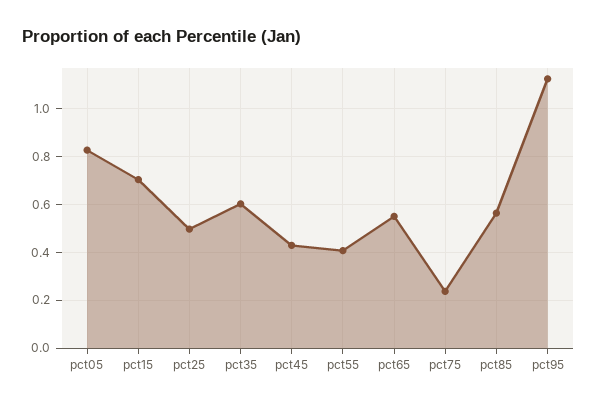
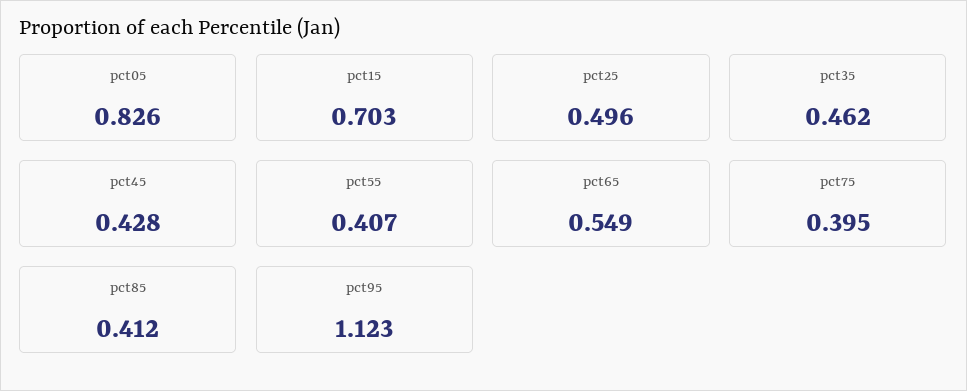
  {
    "pct05": 0.826,
    "pct15": 0.703,
    "pct25": 0.496,
-   "pct35": 0.6,
+   "pct35": 0.462,
    "pct45": 0.428,
    "pct55": 0.407,
    "pct65": 0.549,
-   "pct75": 0.25,
+   "pct75": 0.395,
-   "pct85": 0.55,
+   "pct85": 0.412,
    "pct95": 1.123
  }

